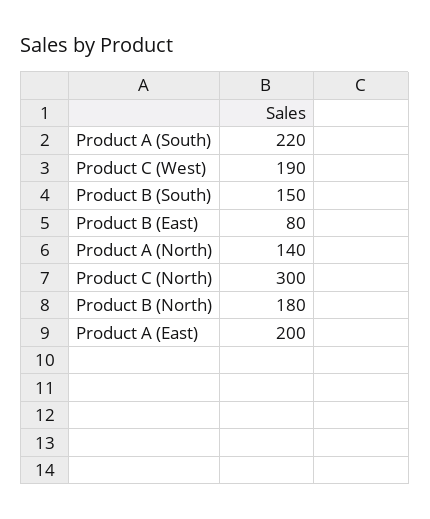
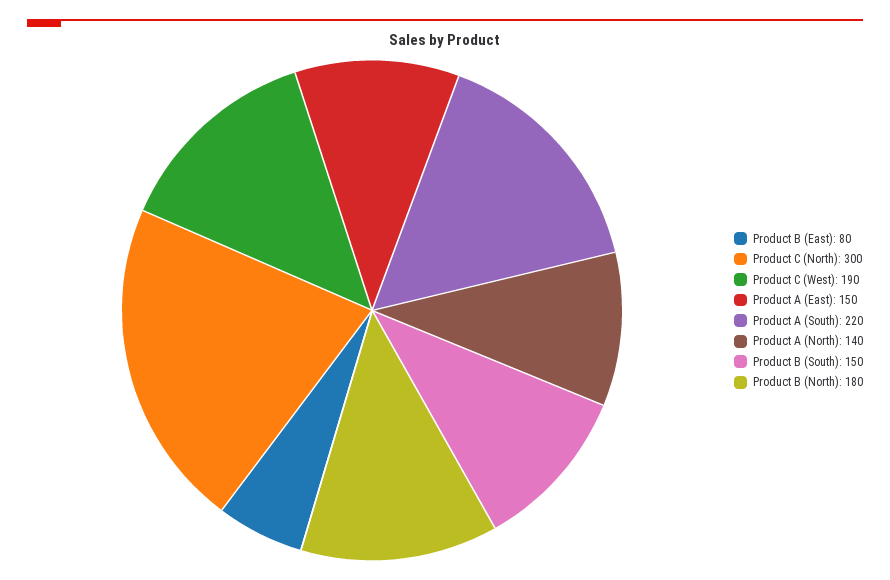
  {
    "Product A (South)": 220,
    "Product C (West)": 190,
    "Product B (South)": 150,
    "Product B (East)": 80,
    "Product A (North)": 140,
    "Product C (North)": 300,
    "Product B (North)": 180,
-   "Product A (East)": 200
+   "Product A (East)": 150
  }

